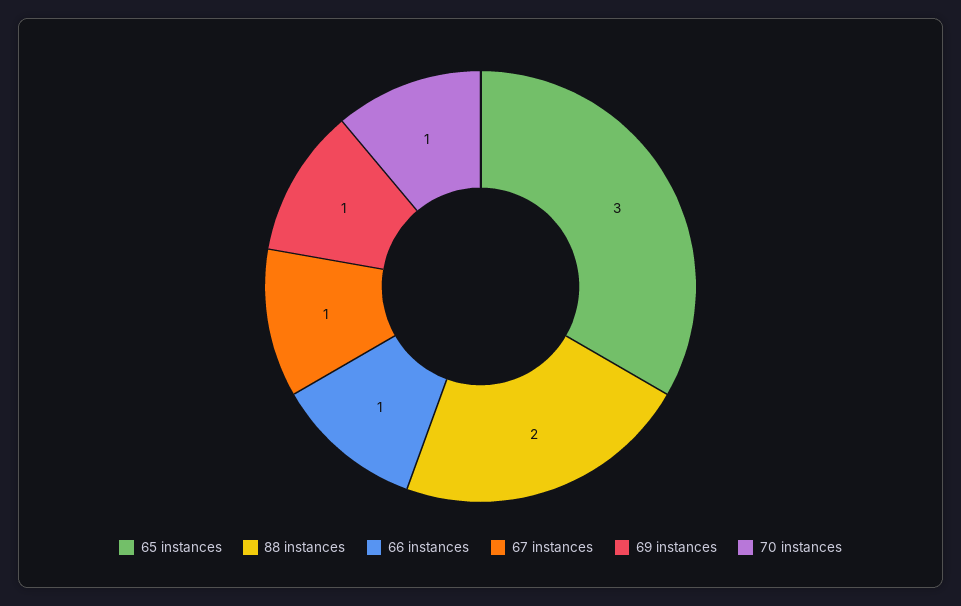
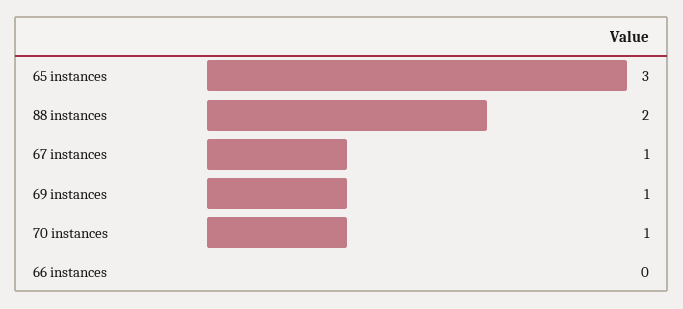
  {
    "65 instances": 3,
    "88 instances": 2,
-   "66 instances": 1,
+   "66 instances": 0,
    "67 instances": 1,
    "69 instances": 1,
    "70 instances": 1
  }

